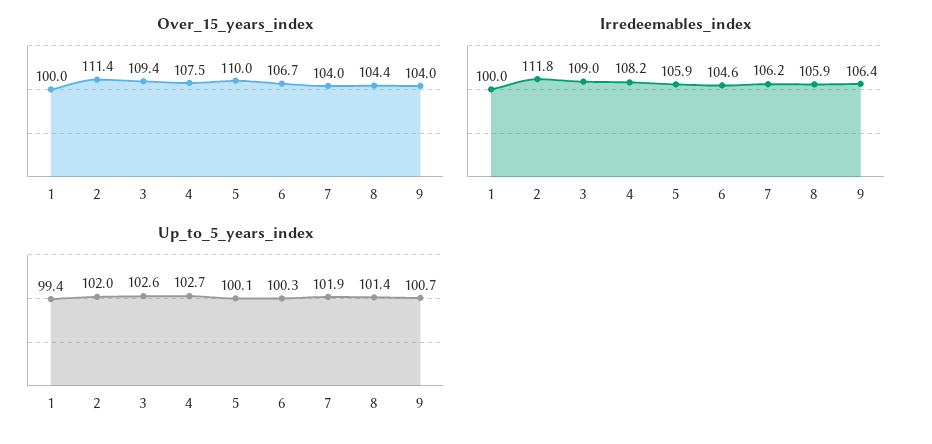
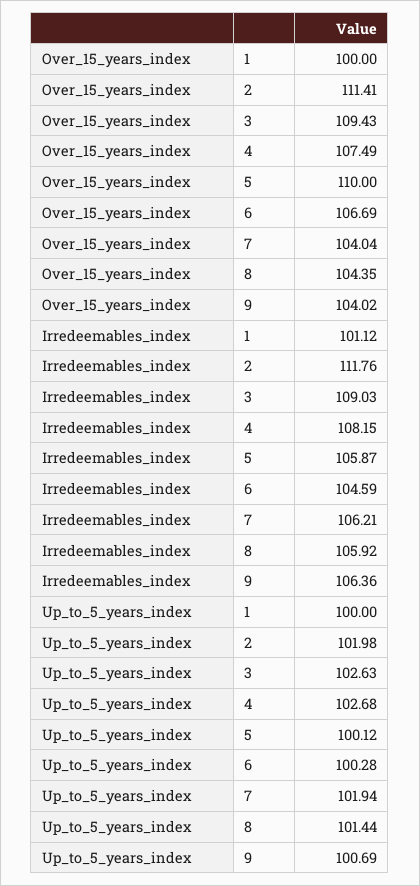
  {
    "Over_15_years_index": {
      "1": 100,
      "2": 111.41,
      "3": 109.43,
      "4": 107.49,
      "5": 110,
      "6": 106.69,
      "7": 104.04,
      "8": 104.35,
      "9": 104.02
    },
    "Irredeemables_index": {
-     "1": 100,
+     "1": 101.12,
      "2": 111.76,
      "3": 109.03,
      "4": 108.15,
      "5": 105.87,
      "6": 104.59,
      "7": 106.21,
      "8": 105.92,
      "9": 106.36
    },
    "Up_to_5_years_index": {
-     "1": 99.4,
+     "1": 100,
      "2": 101.98,
      "3": 102.63,
      "4": 102.68,
      "5": 100.12,
      "6": 100.28,
      "7": 101.94,
      "8": 101.44,
      "9": 100.69
    }
  }

